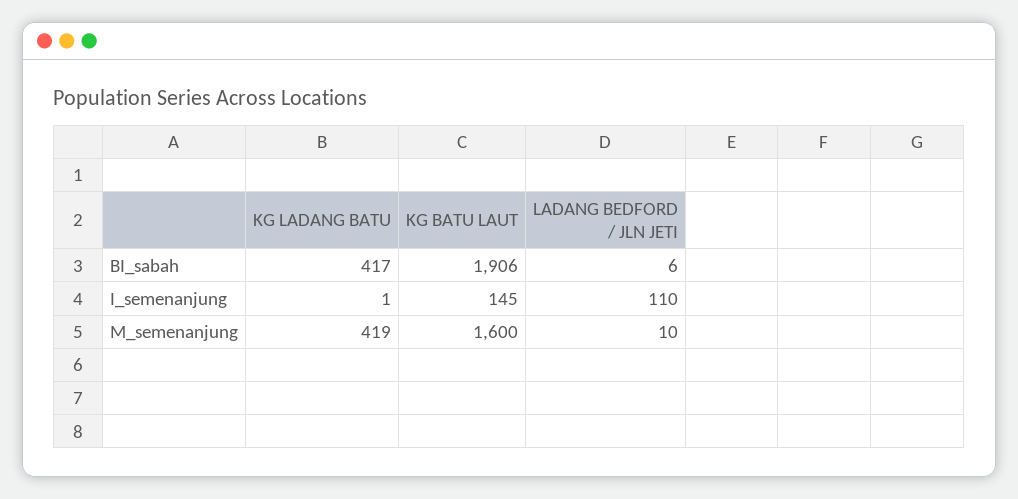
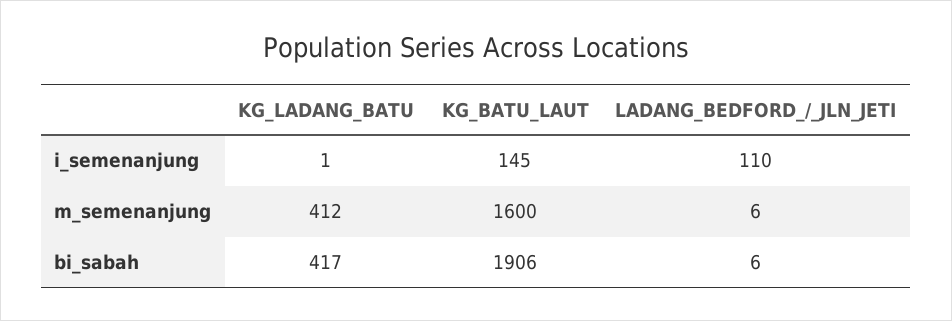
  {
    "KG LADANG BATU": {
      "BI_sabah": 417,
      "I_semenanjung": 1,
-     "M_semenanjung": 419
+     "M_semenanjung": 412
    },
    "KG BATU LAUT": {
      "BI_sabah": 1906,
      "I_semenanjung": 145,
      "M_semenanjung": 1600
    },
    "LADANG BEDFORD / JLN JETI": {
      "BI_sabah": 6,
      "I_semenanjung": 110,
-     "M_semenanjung": 10
+     "M_semenanjung": 6
    }
  }

